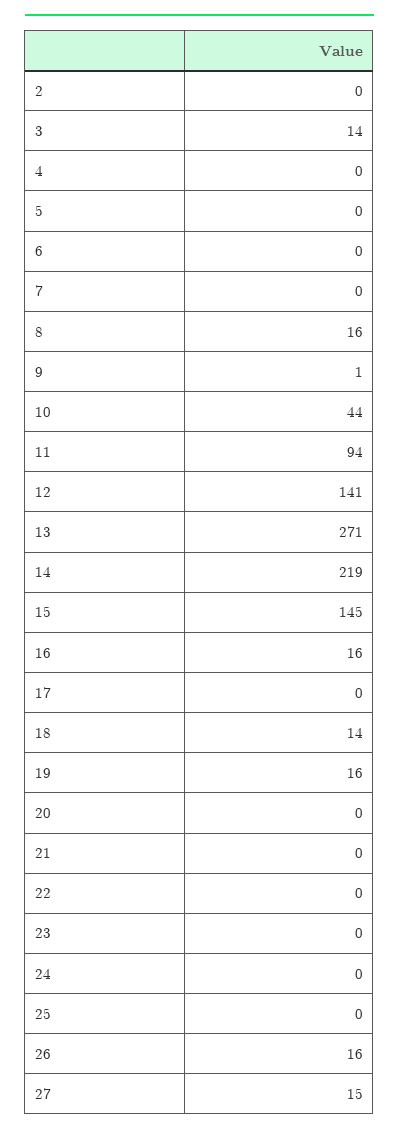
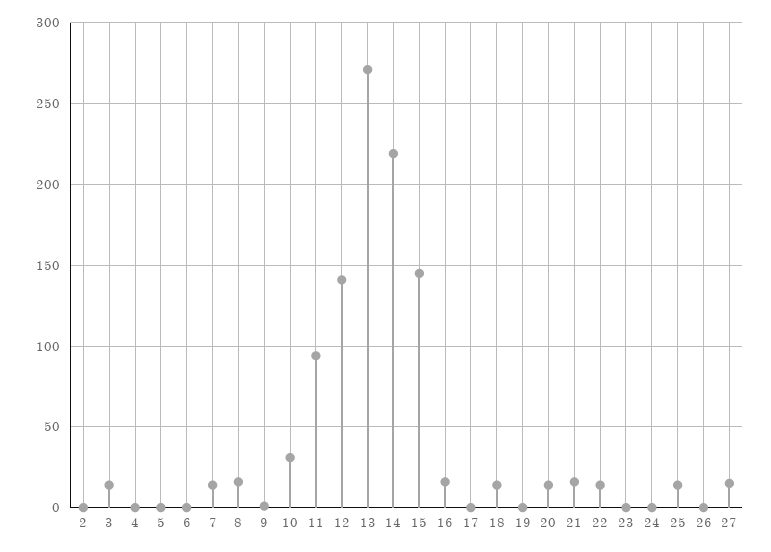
  {
    "2": 0,
    "3": 14,
    "4": 0,
    "5": 0,
    "6": 0,
-   "7": 0,
+   "7": 15,
    "8": 16,
    "9": 1,
-   "10": 44,
+   "10": 30,
    "11": 94,
    "12": 141,
    "13": 271,
    "14": 219,
    "15": 145,
    "16": 16,
    "17": 0,
    "18": 14,
-   "19": 16,
+   "19": 0,
-   "20": 0,
+   "20": 15,
-   "21": 0,
+   "21": 15,
-   "22": 0,
+   "22": 15,
    "23": 0,
    "24": 0,
-   "25": 0,
+   "25": 15,
-   "26": 16,
+   "26": 0,
    "27": 15
  }

